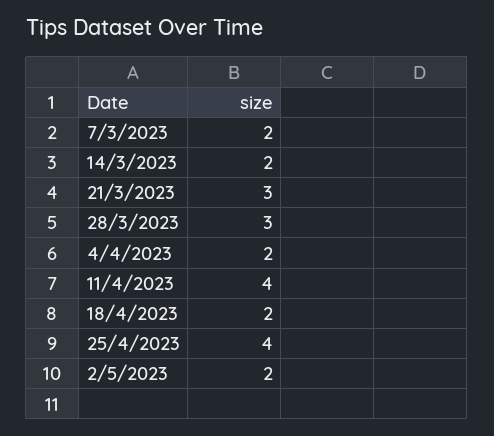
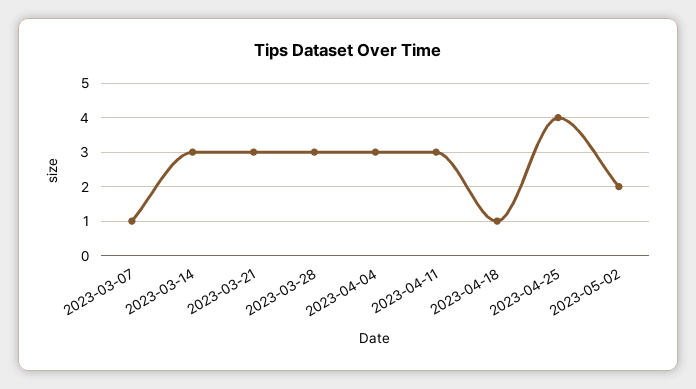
  {
-   "7/3/2023": 2,
+   "7/3/2023": 1,
-   "14/3/2023": 2,
+   "14/3/2023": 3,
    "21/3/2023": 3,
    "28/3/2023": 3,
-   "4/4/2023": 2,
+   "4/4/2023": 3,
-   "11/4/2023": 4,
+   "11/4/2023": 3,
-   "18/4/2023": 2,
+   "18/4/2023": 1,
    "25/4/2023": 4,
    "2/5/2023": 2
  }

